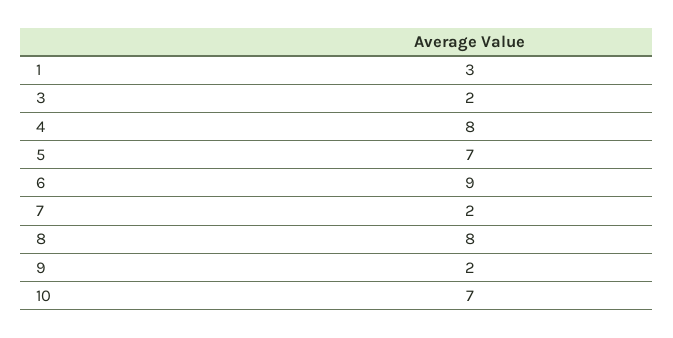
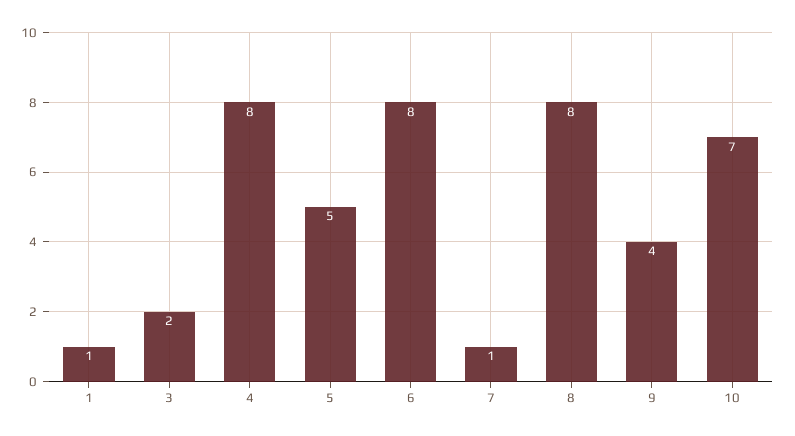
  {
-   "1": 3,
+   "1": 1,
    "3": 2,
    "4": 8,
-   "5": 7,
+   "5": 5,
-   "6": 9,
+   "6": 8,
-   "7": 2,
+   "7": 1,
    "8": 8,
-   "9": 2,
+   "9": 4,
    "10": 7
  }

